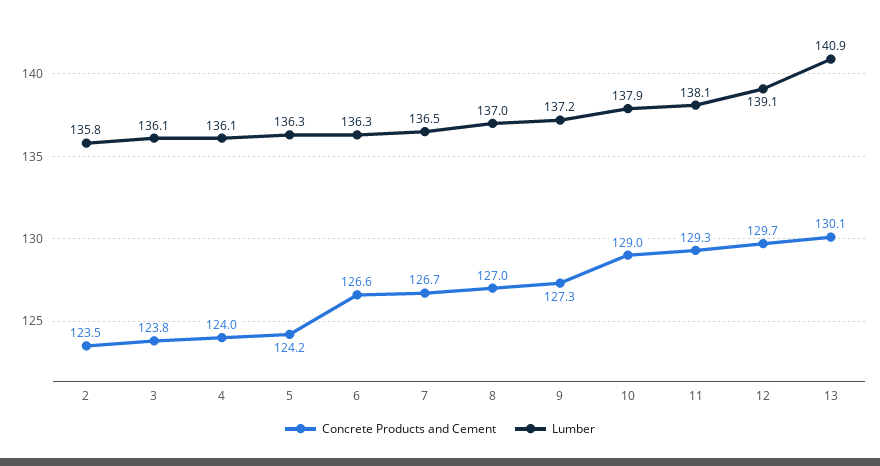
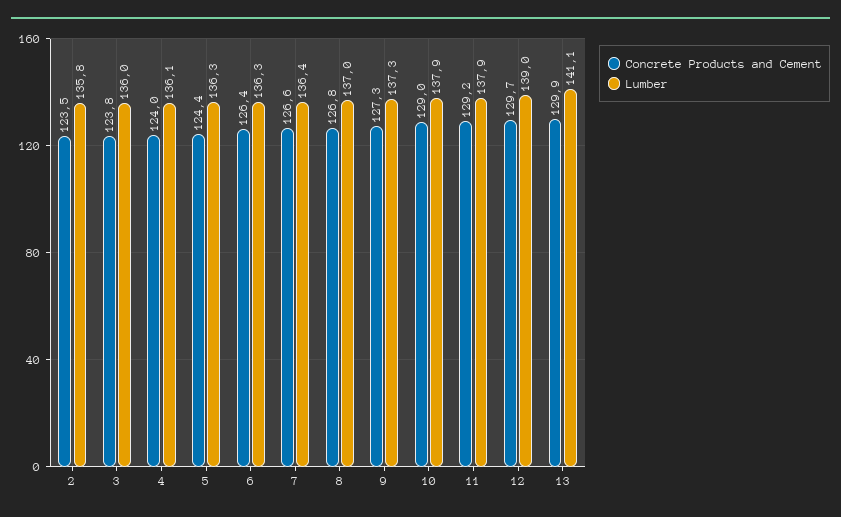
  {
    "Concrete Products and Cement": {
      "2": 123.5,
      "3": 123.8,
      "4": 124,
-     "5": 124.2,
+     "5": 124.4,
-     "6": 126.6,
+     "6": 126.4,
-     "7": 126.7,
+     "7": 126.6,
-     "8": 127,
+     "8": 126.8,
      "9": 127.3,
      "10": 129,
-     "11": 129.3,
+     "11": 129.2,
      "12": 129.7,
-     "13": 130.1
+     "13": 129.9
    },
    "Lumber": {
      "2": 135.8,
-     "3": 136.1,
+     "3": 136,
      "4": 136.1,
      "5": 136.3,
      "6": 136.3,
-     "7": 136.5,
+     "7": 136.4,
      "8": 137,
-     "9": 137.2,
+     "9": 137.3,
      "10": 137.9,
-     "11": 138.1,
+     "11": 137.9,
-     "12": 139.1,
+     "12": 139,
-     "13": 140.9
+     "13": 141.1
    }
  }

